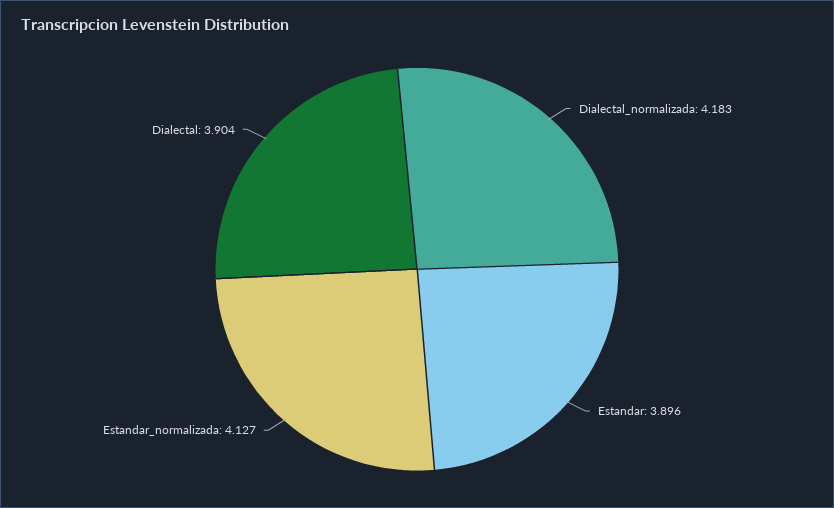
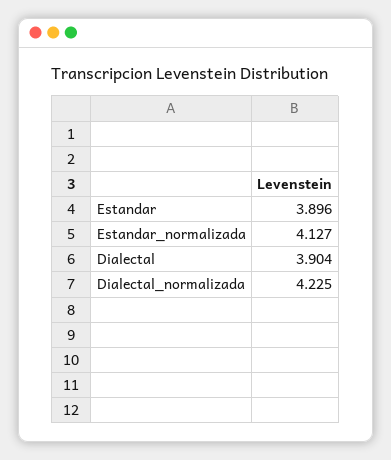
  {
-   "Dialectal_normalizada": 4.183,
+   "Dialectal_normalizada": 4.225,
    "Estandar": 3.896,
    "Estandar_normalizada": 4.127,
    "Dialectal": 3.904
  }

